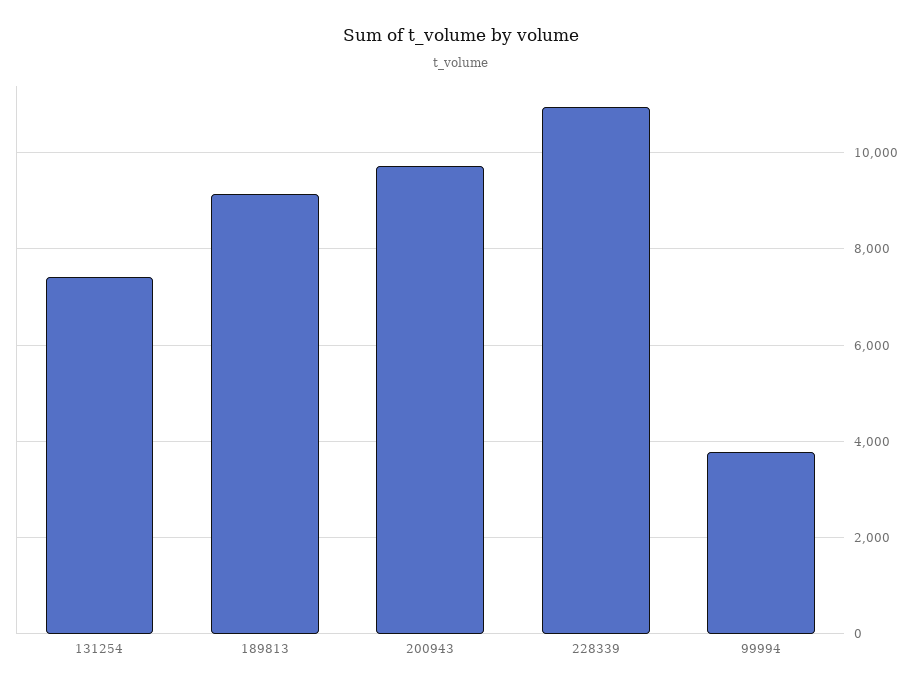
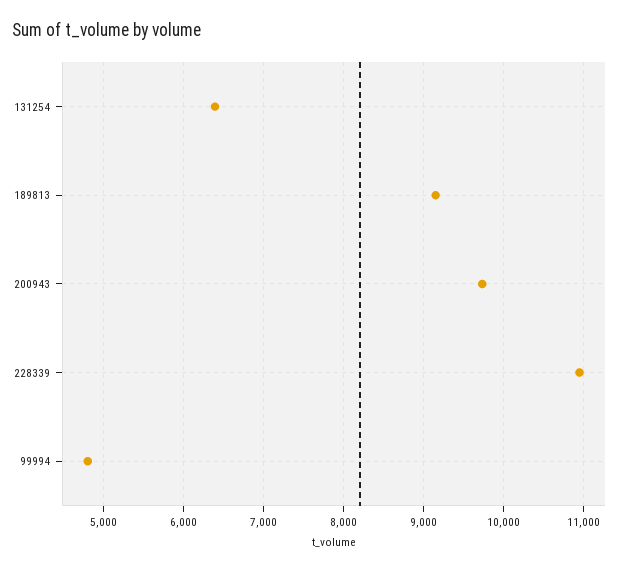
  {
-   "131254": 7400,
+   "131254": 6400,
    "189813": 9100,
    "200943": 9700,
    "228339": 10900,
-   "99994": 3800
+   "99994": 4800
  }

